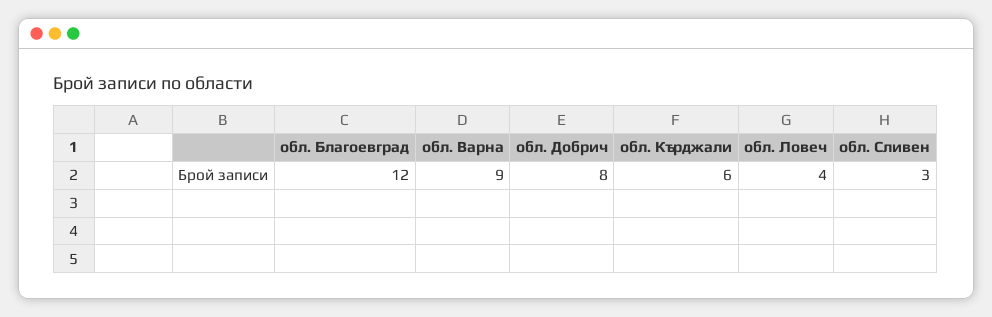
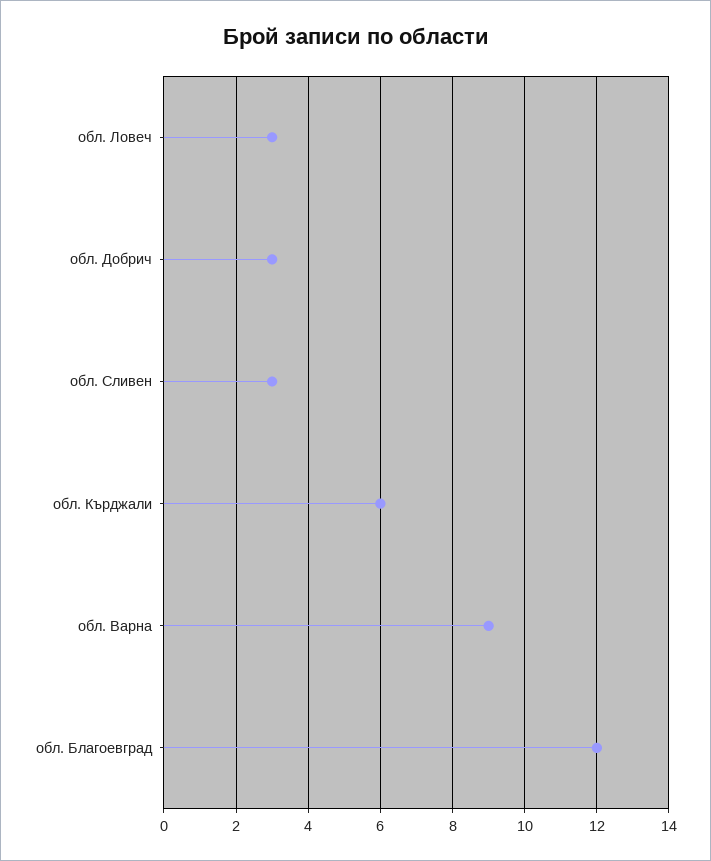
  {
    "обл. Благоевград": 12,
    "обл. Варна": 9,
-   "обл. Добрич": 8,
+   "обл. Добрич": 3,
    "обл. Кърджали": 6,
-   "обл. Ловеч": 4,
+   "обл. Ловеч": 3,
    "обл. Сливен": 3
  }

